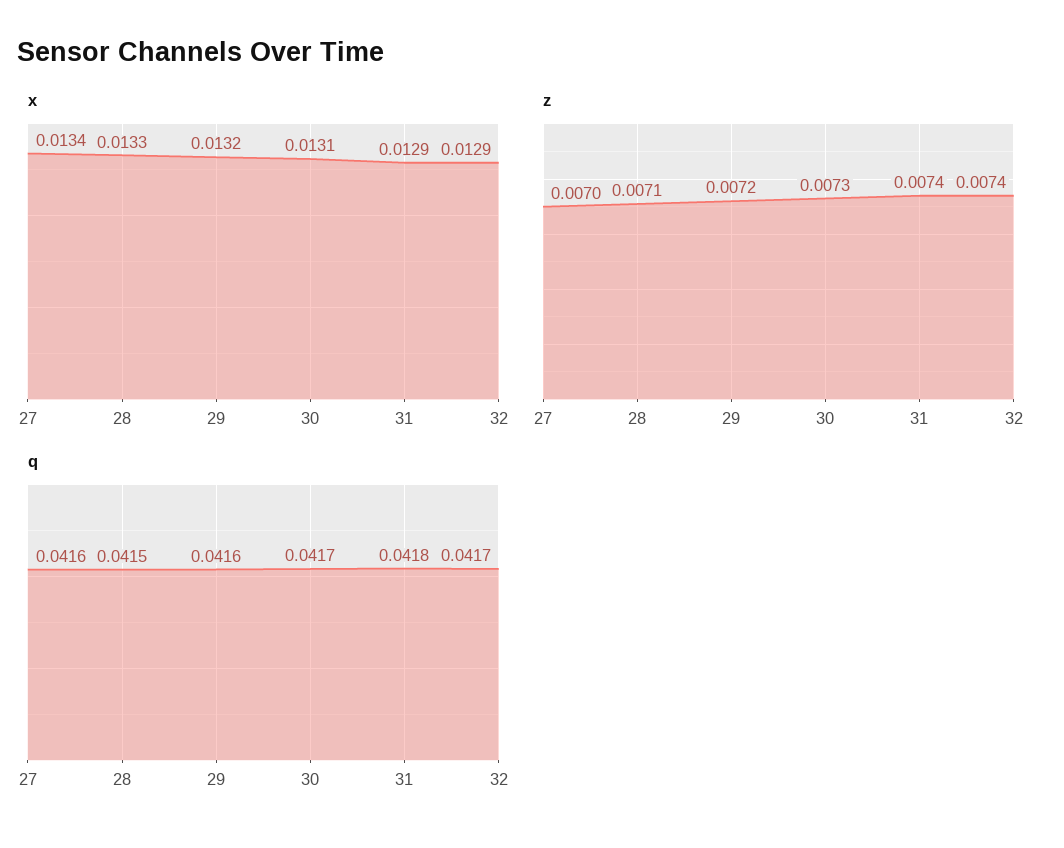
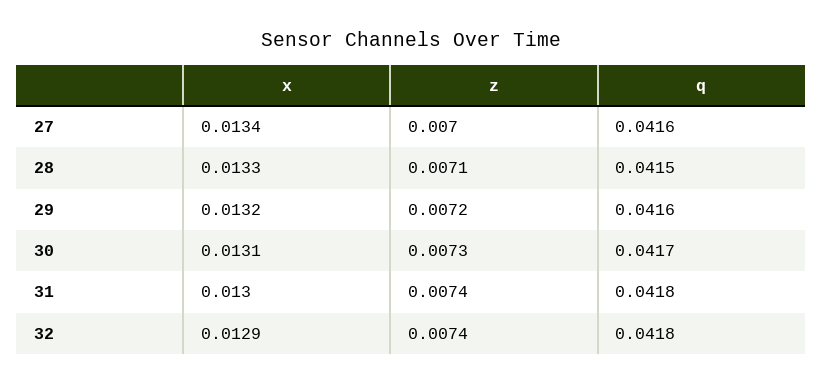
  {
    "x": {
      "27": 0.0134,
      "28": 0.0133,
      "29": 0.0132,
      "30": 0.0131,
-     "31": 0.0129,
+     "31": 0.013,
      "32": 0.0129
    },
    "z": {
      "27": 0.007,
      "28": 0.0071,
      "29": 0.0072,
      "30": 0.0073,
      "31": 0.0074,
      "32": 0.0074
    },
    "q": {
      "27": 0.0416,
      "28": 0.0415,
      "29": 0.0416,
      "30": 0.0417,
      "31": 0.0418,
-     "32": 0.0417
+     "32": 0.0418
    }
  }

